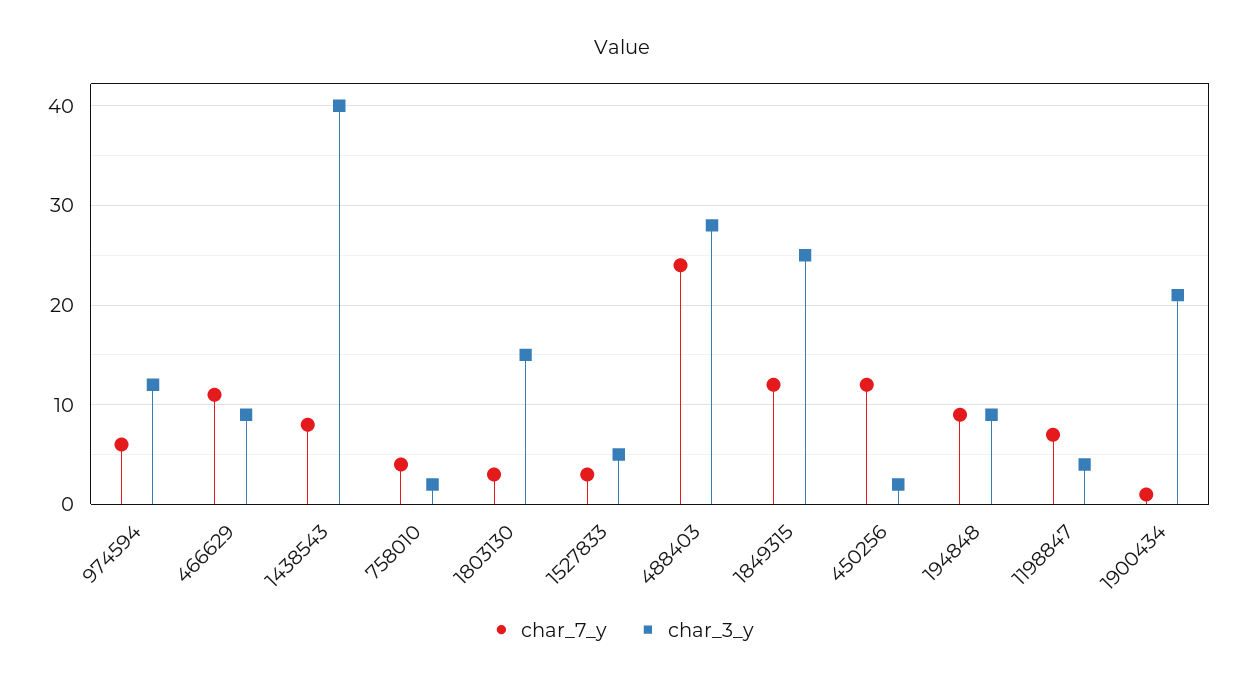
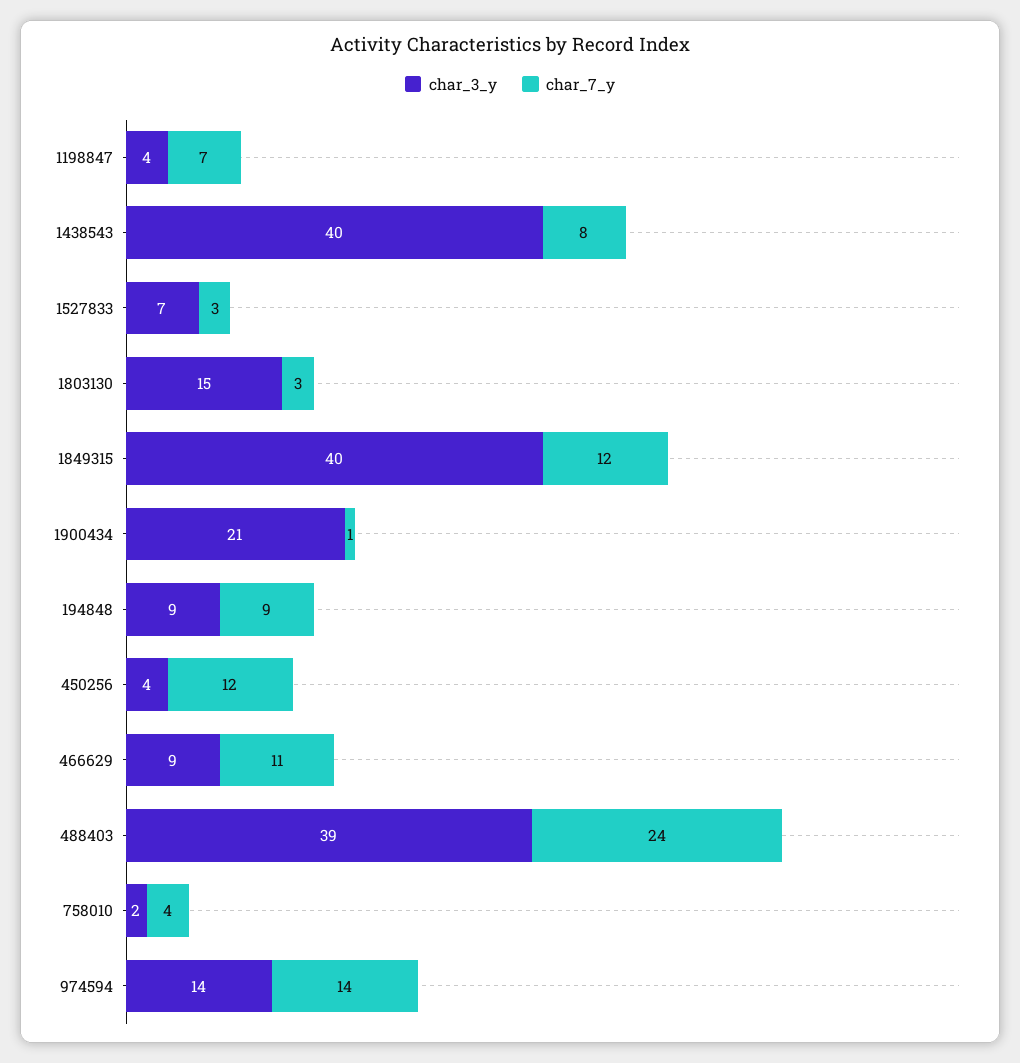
  {
    "char_7_y": {
-     "974594": 6,
+     "974594": 14,
      "466629": 11,
      "1438543": 8,
      "758010": 4,
      "1803130": 3,
      "1527833": 3,
      "488403": 24,
      "1849315": 12,
      "450256": 12,
      "194848": 9,
      "1198847": 7,
      "1900434": 1
    },
    "char_3_y": {
-     "974594": 12,
+     "974594": 14,
      "466629": 9,
      "1438543": 40,
      "758010": 2,
      "1803130": 15,
-     "1527833": 5,
+     "1527833": 7,
-     "488403": 28,
+     "488403": 39,
-     "1849315": 25,
+     "1849315": 40,
-     "450256": 2,
+     "450256": 4,
      "194848": 9,
      "1198847": 4,
      "1900434": 21
    }
  }

